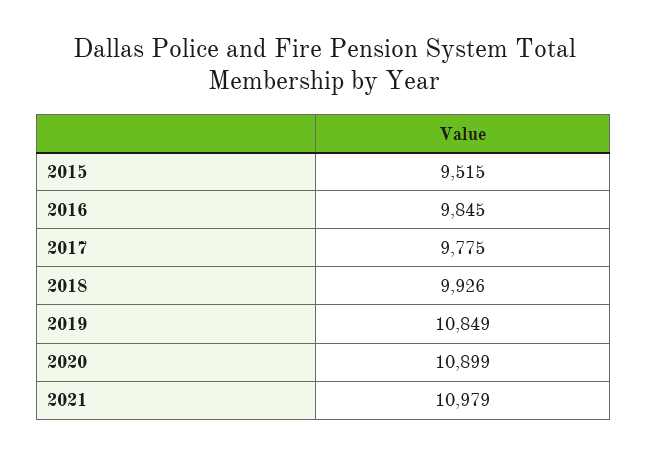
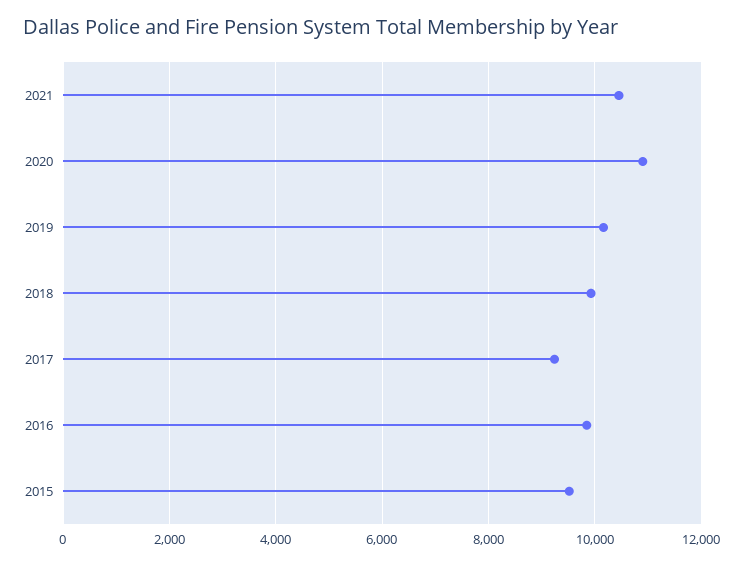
  {
    "2015": 9515,
    "2016": 9845,
-   "2017": 9775,
+   "2017": 9200,
    "2018": 9926,
-   "2019": 10849,
+   "2019": 10200,
    "2020": 10899,
-   "2021": 10979
+   "2021": 10400
  }

